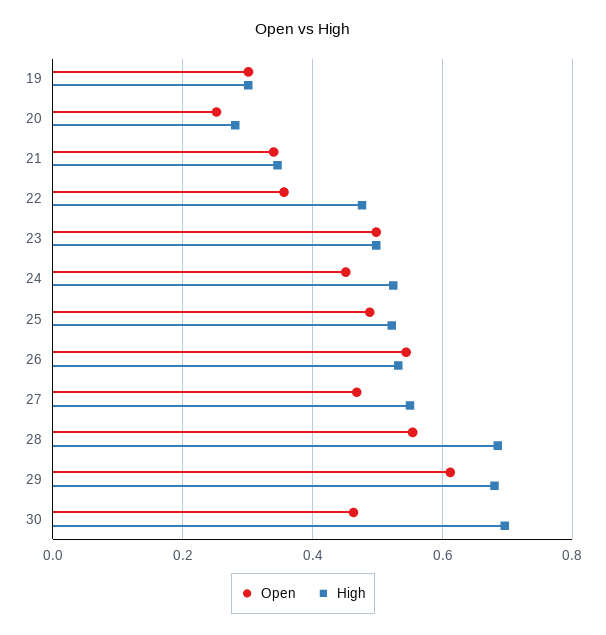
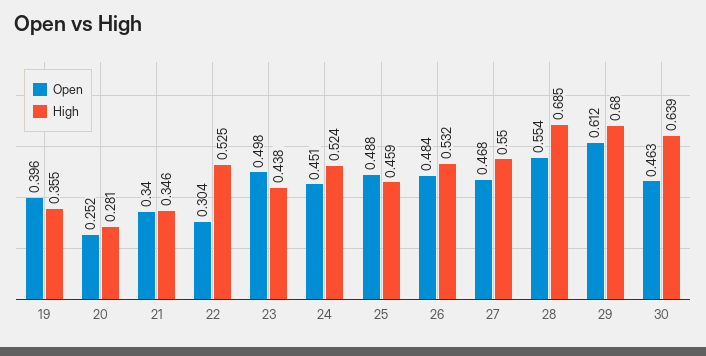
  {
    "Open": {
-     "19": 0.3,
+     "19": 0.396,
      "20": 0.252,
      "21": 0.34,
-     "22": 0.36,
+     "22": 0.304,
      "23": 0.498,
      "24": 0.451,
      "25": 0.488,
-     "26": 0.54,
+     "26": 0.484,
      "27": 0.468,
      "28": 0.554,
      "29": 0.612,
      "30": 0.463
    },
    "High": {
-     "19": 0.3,
+     "19": 0.355,
      "20": 0.281,
      "21": 0.346,
-     "22": 0.48,
+     "22": 0.525,
-     "23": 0.5,
+     "23": 0.438,
      "24": 0.524,
-     "25": 0.52,
+     "25": 0.459,
      "26": 0.532,
      "27": 0.55,
      "28": 0.685,
      "29": 0.68,
-     "30": 0.7
+     "30": 0.639
    }
  }

